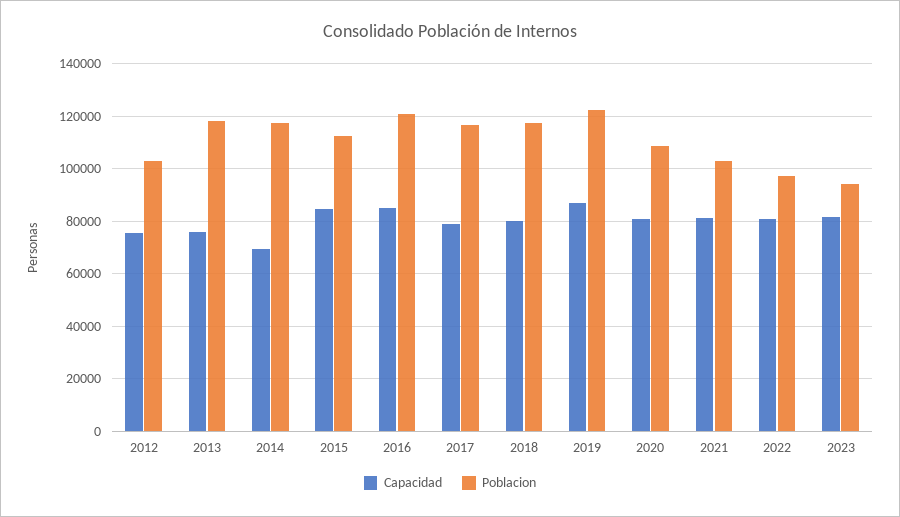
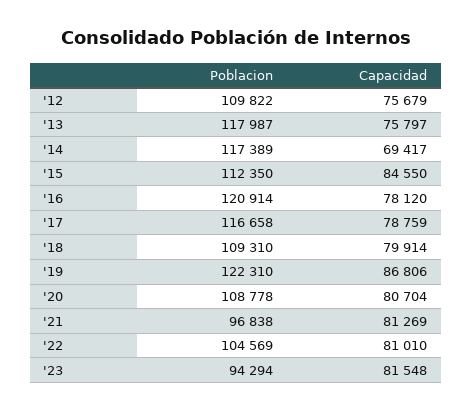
  {
    "Capacidad": {
      "2012": 75679,
      "2013": 75797,
      "2014": 69417,
      "2015": 84550,
-     "2016": 85000,
+     "2016": 78120,
      "2017": 78759,
      "2018": 79914,
      "2019": 86806,
      "2020": 80704,
      "2021": 81269,
      "2022": 81010,
      "2023": 81548
    },
    "Poblacion": {
-     "2012": 102500,
+     "2012": 109822,
      "2013": 117987,
      "2014": 117389,
      "2015": 112350,
      "2016": 120914,
      "2017": 116658,
-     "2018": 117500,
+     "2018": 109310,
      "2019": 122310,
      "2020": 108778,
-     "2021": 102500,
+     "2021": 96838,
-     "2022": 97500,
+     "2022": 104569,
      "2023": 94294
    }
  }

